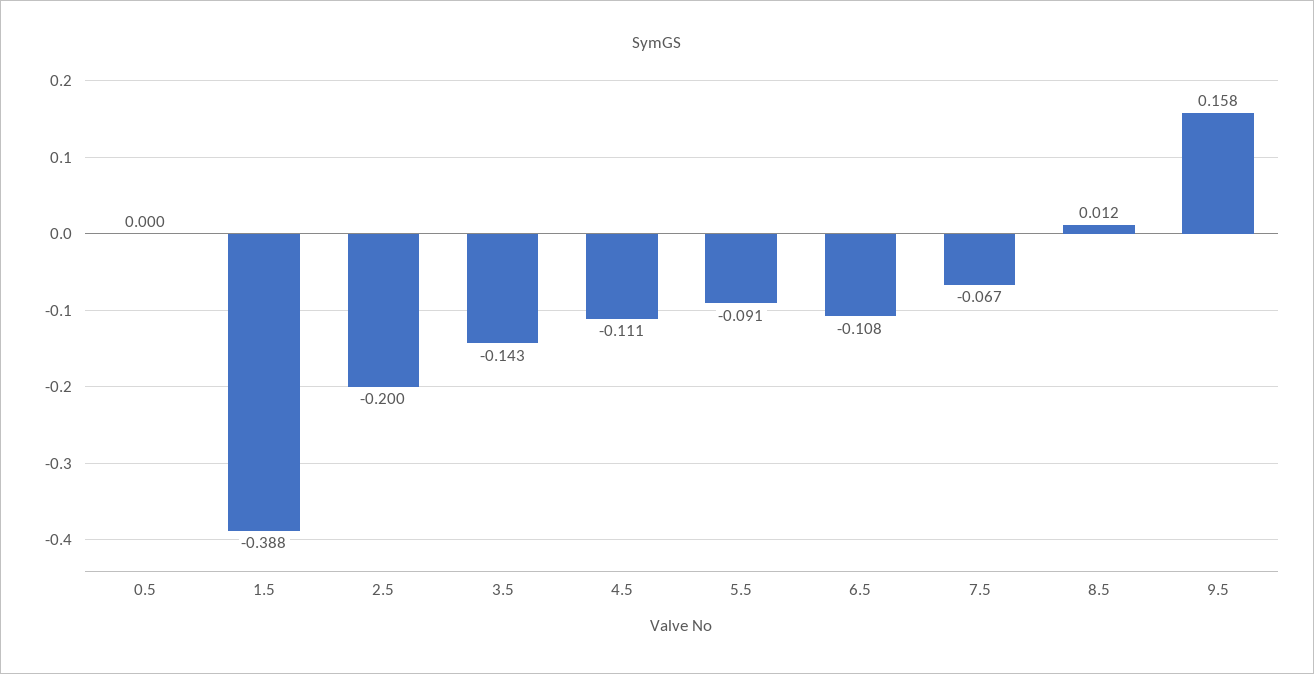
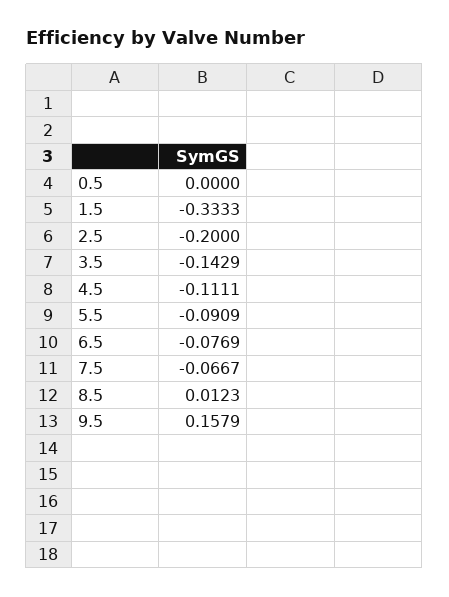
  {
    "0.5": 0,
-   "1.5": -0.388,
+   "1.5": -0.3333,
    "2.5": -0.2,
    "3.5": -0.1429,
    "4.5": -0.1111,
    "5.5": -0.0909,
-   "6.5": -0.108,
+   "6.5": -0.0769,
    "7.5": -0.0667,
    "8.5": 0.0123,
    "9.5": 0.1579
  }

